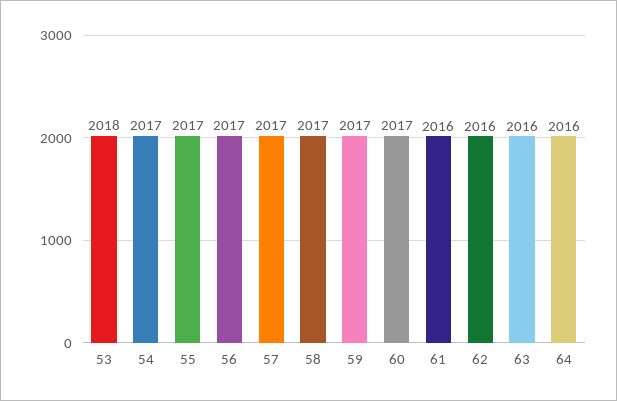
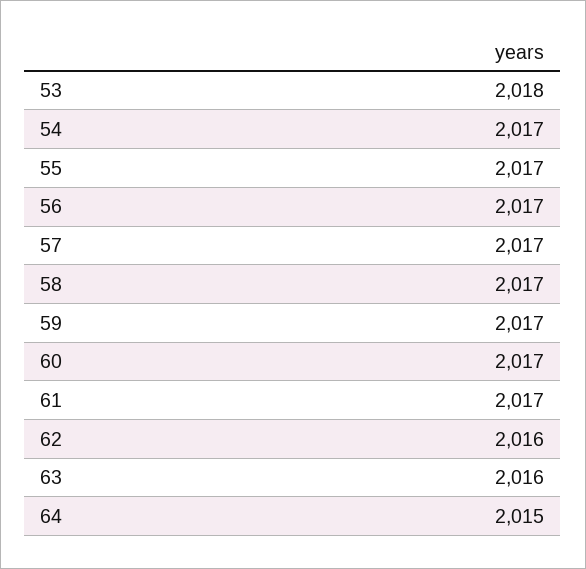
  {
    "53": 2018,
    "54": 2017,
    "55": 2017,
    "56": 2017,
    "57": 2017,
    "58": 2017,
    "59": 2017,
    "60": 2017,
-   "61": 2016,
+   "61": 2017,
    "62": 2016,
    "63": 2016,
-   "64": 2016
+   "64": 2015
  }

